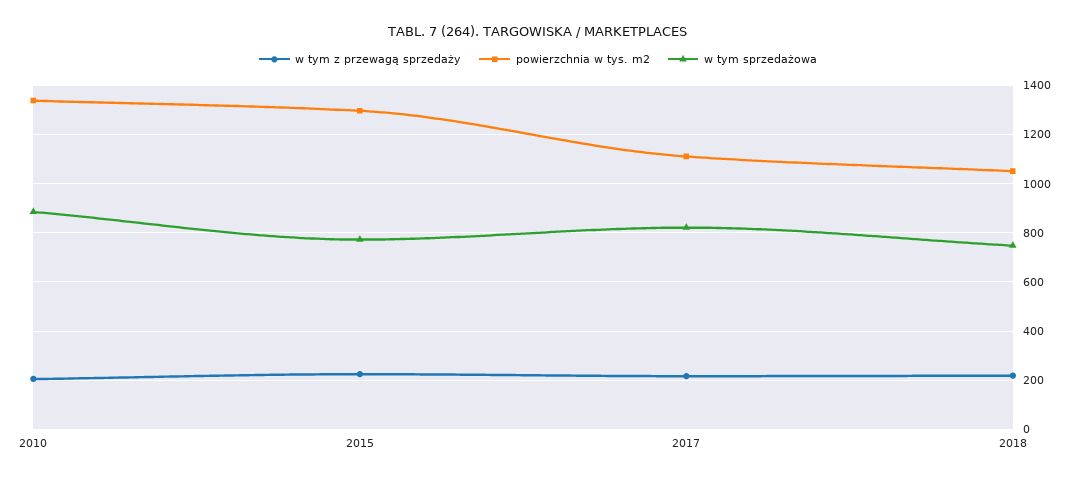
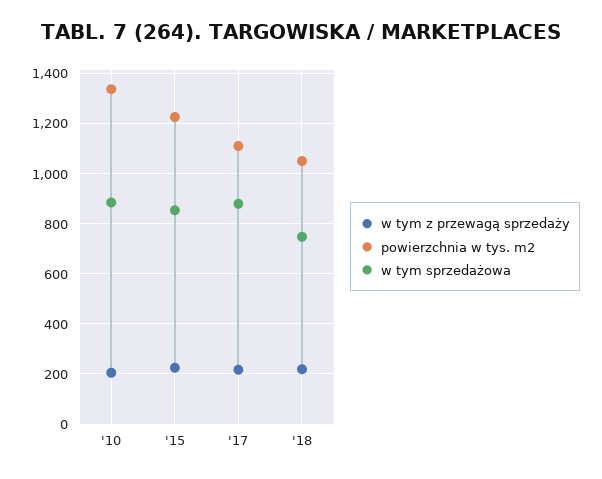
  {
    "w tym z przewagą sprzedaży": {
      "2010": 200,
      "2015": 225,
      "2017": 225,
      "2018": 225
    },
    "powierzchnia w tys. m2": {
      "2010": 1350,
-     "2015": 1300,
+     "2015": 1225,
      "2017": 1100,
      "2018": 1050
    },
    "w tym sprzedażowa": {
      "2010": 875,
-     "2015": 775,
+     "2015": 850,
-     "2017": 825,
+     "2017": 875,
      "2018": 750
    }
  }

